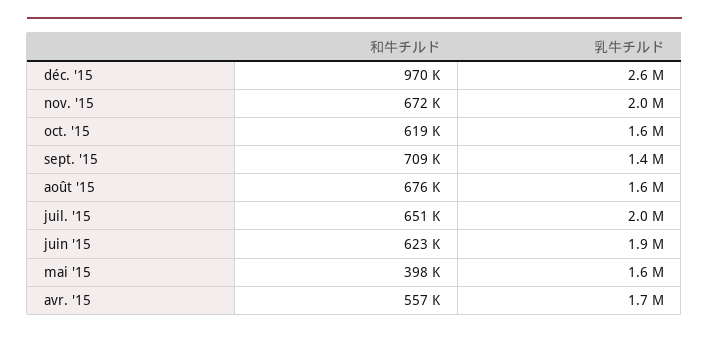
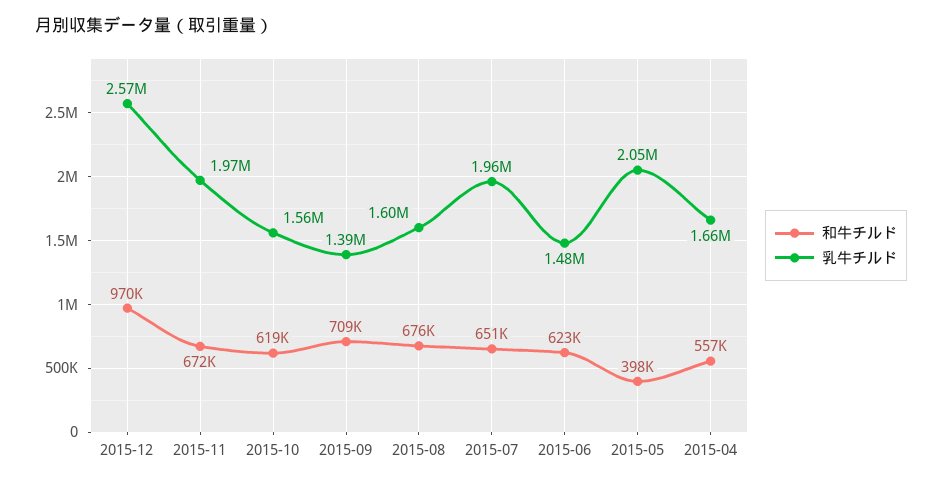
  {
    "和牛チルド": {
      "déc. '15": 970000,
      "nov. '15": 672000,
      "oct. '15": 619000,
      "sept. '15": 709000,
      "août '15": 676000,
      "juil. '15": 651000,
      "juin '15": 623000,
      "mai '15": 398000,
      "avr. '15": 557000
    },
    "乳牛チルド": {
      "déc. '15": 2570000,
      "nov. '15": 1970000,
      "oct. '15": 1560000,
      "sept. '15": 1390000,
      "août '15": 1600000,
      "juil. '15": 1960000,
-     "juin '15": 1900000,
+     "juin '15": 1480000,
-     "mai '15": 1600000,
+     "mai '15": 2050000,
      "avr. '15": 1660000
    }
  }

